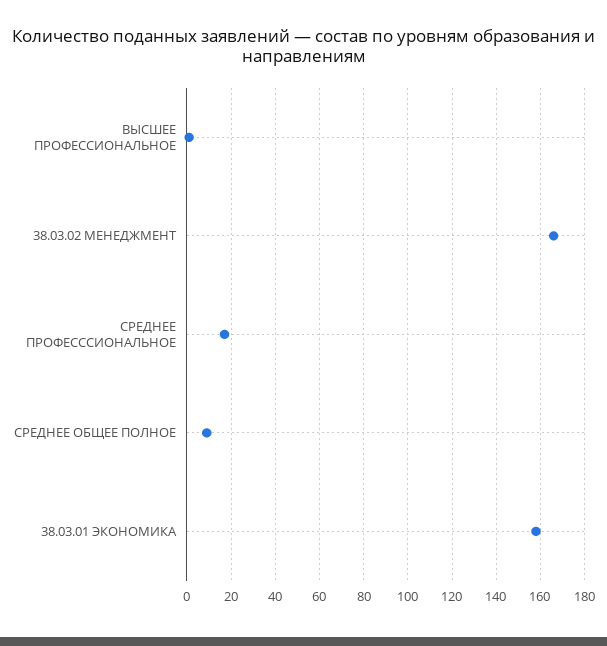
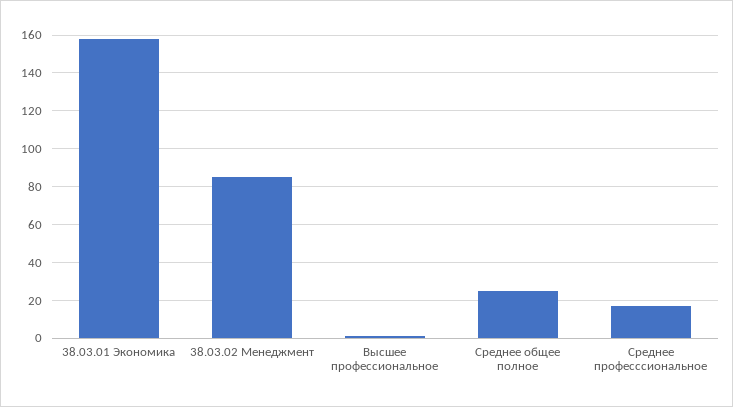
  {
    "ВЫСШЕЕ ПРОФЕССИОНАЛЬНОЕ": 0,
-   "38.03.02 МЕНЕДЖМЕНТ": 165,
+   "38.03.02 МЕНЕДЖМЕНТ": 85,
    "СРЕДНЕЕ ПРОФЕСССИОНАЛЬНОЕ": 15,
-   "СРЕДНЕЕ ОБЩЕЕ ПОЛНОЕ": 10,
+   "СРЕДНЕЕ ОБЩЕЕ ПОЛНОЕ": 25,
    "38.03.01 ЭКОНОМИКА": 160
  }

